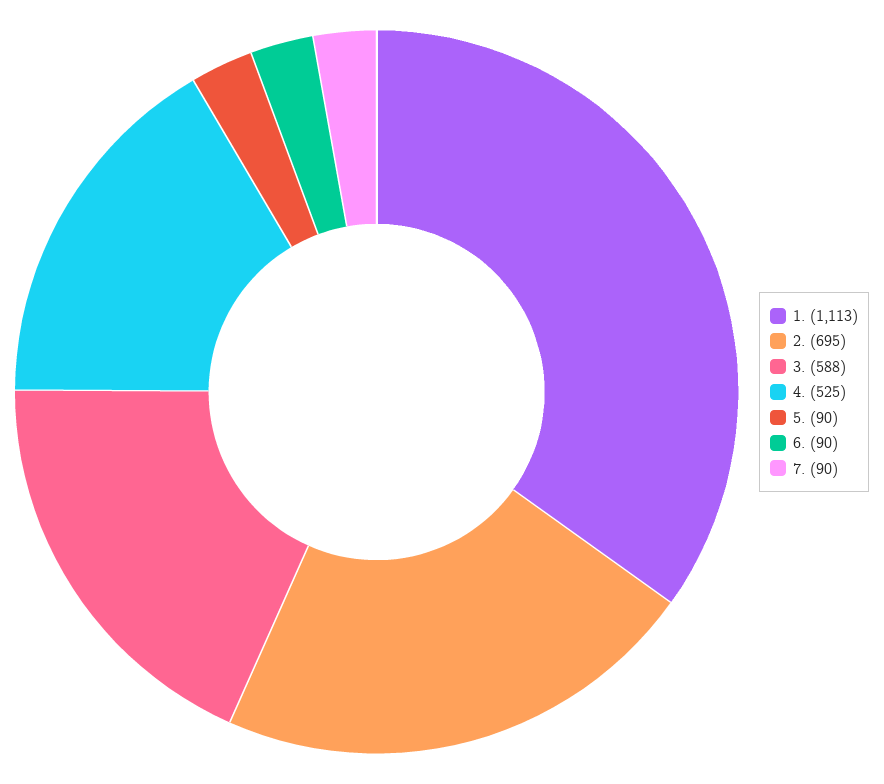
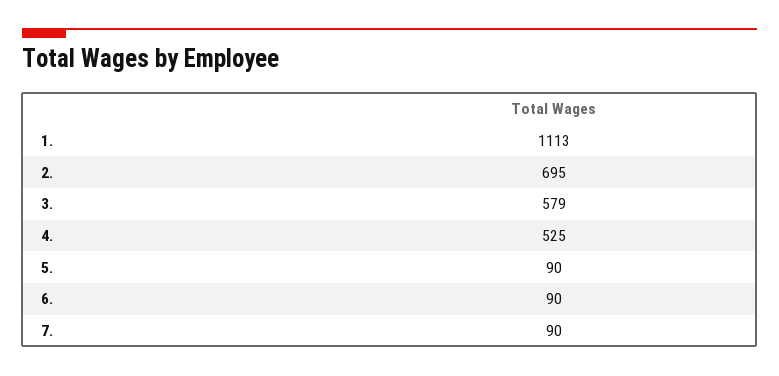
  {
    "1.": 1113,
    "2.": 695,
-   "3.": 588,
+   "3.": 579,
    "4.": 525,
    "5.": 90,
    "6.": 90,
    "7.": 90
  }

